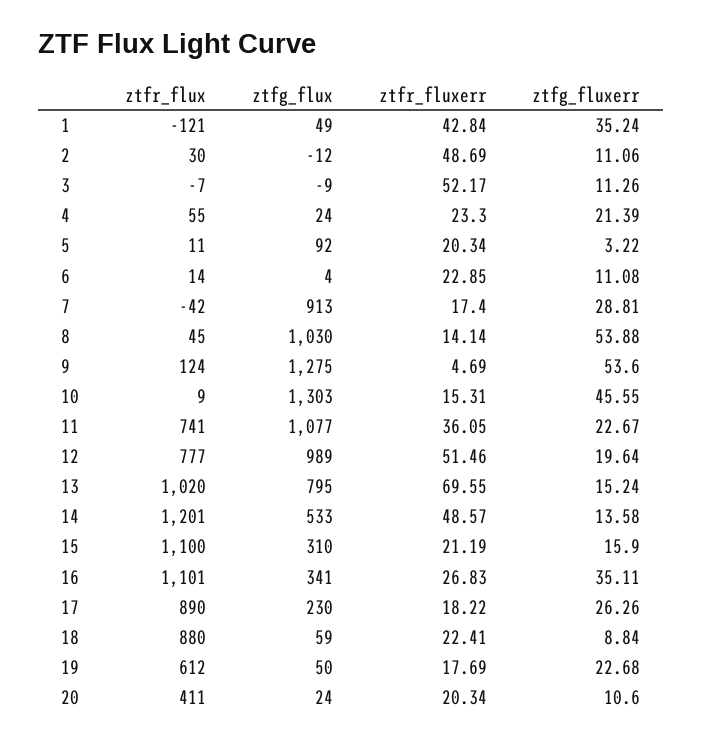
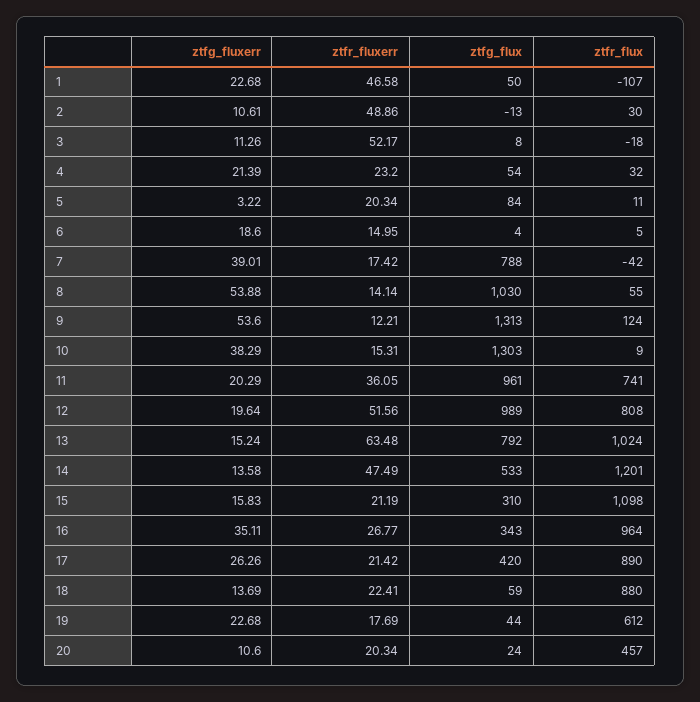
  {
    "ztfr_flux": {
-     "1": -121,
+     "1": -107,
      "2": 30,
-     "3": -7,
+     "3": -18,
-     "4": 55,
+     "4": 32,
      "5": 11,
-     "6": 14,
+     "6": 5,
      "7": -42,
-     "8": 45,
+     "8": 55,
      "9": 124,
      "10": 9,
      "11": 741,
-     "12": 777,
+     "12": 808,
-     "13": 1020,
+     "13": 1024,
      "14": 1201,
-     "15": 1100,
+     "15": 1098,
-     "16": 1101,
+     "16": 964,
      "17": 890,
      "18": 880,
      "19": 612,
-     "20": 411
+     "20": 457
    },
    "ztfg_flux": {
-     "1": 49,
+     "1": 50,
-     "2": -12,
+     "2": -13,
-     "3": -9,
+     "3": 8,
-     "4": 24,
+     "4": 54,
-     "5": 92,
+     "5": 84,
      "6": 4,
-     "7": 913,
+     "7": 788,
      "8": 1030,
-     "9": 1275,
+     "9": 1313,
      "10": 1303,
-     "11": 1077,
+     "11": 961,
      "12": 989,
-     "13": 795,
+     "13": 792,
      "14": 533,
      "15": 310,
-     "16": 341,
+     "16": 343,
-     "17": 230,
+     "17": 420,
      "18": 59,
-     "19": 50,
+     "19": 44,
      "20": 24
    },
    "ztfr_fluxerr": {
-     "1": 42.84,
+     "1": 46.58,
-     "2": 48.69,
+     "2": 48.86,
      "3": 52.17,
-     "4": 23.3,
+     "4": 23.2,
      "5": 20.34,
-     "6": 22.85,
+     "6": 14.95,
-     "7": 17.4,
+     "7": 17.42,
      "8": 14.14,
-     "9": 4.69,
+     "9": 12.21,
      "10": 15.31,
      "11": 36.05,
-     "12": 51.46,
+     "12": 51.56,
-     "13": 69.55,
+     "13": 63.48,
-     "14": 48.57,
+     "14": 47.49,
      "15": 21.19,
-     "16": 26.83,
+     "16": 26.77,
-     "17": 18.22,
+     "17": 21.42,
      "18": 22.41,
      "19": 17.69,
      "20": 20.34
    },
    "ztfg_fluxerr": {
-     "1": 35.24,
+     "1": 22.68,
-     "2": 11.06,
+     "2": 10.61,
      "3": 11.26,
      "4": 21.39,
      "5": 3.22,
-     "6": 11.08,
+     "6": 18.6,
-     "7": 28.81,
+     "7": 39.01,
      "8": 53.88,
      "9": 53.6,
-     "10": 45.55,
+     "10": 38.29,
-     "11": 22.67,
+     "11": 20.29,
      "12": 19.64,
      "13": 15.24,
      "14": 13.58,
-     "15": 15.9,
+     "15": 15.83,
      "16": 35.11,
      "17": 26.26,
-     "18": 8.84,
+     "18": 13.69,
      "19": 22.68,
      "20": 10.6
    }
  }

